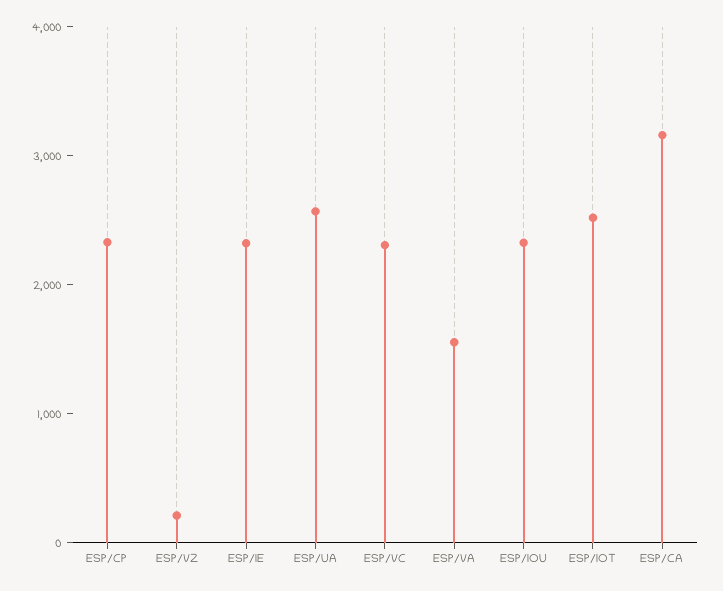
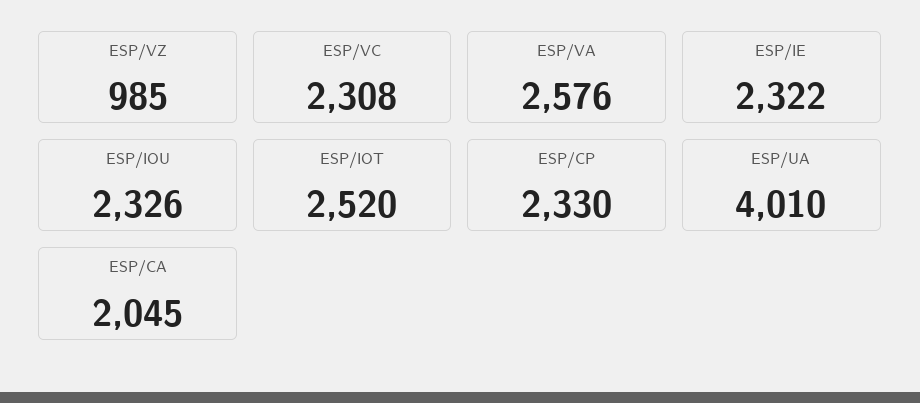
  {
    "ESP/CP": 2330,
-   "ESP/VZ": 200,
+   "ESP/VZ": 985,
    "ESP/IE": 2322,
-   "ESP/UA": 2600,
+   "ESP/UA": 4010,
    "ESP/VC": 2308,
-   "ESP/VA": 1600,
+   "ESP/VA": 2576,
    "ESP/IOU": 2326,
    "ESP/IOT": 2520,
-   "ESP/CA": 3200
+   "ESP/CA": 2045
  }

